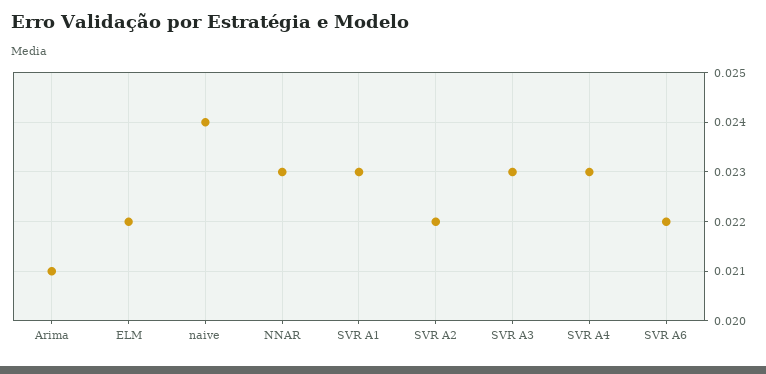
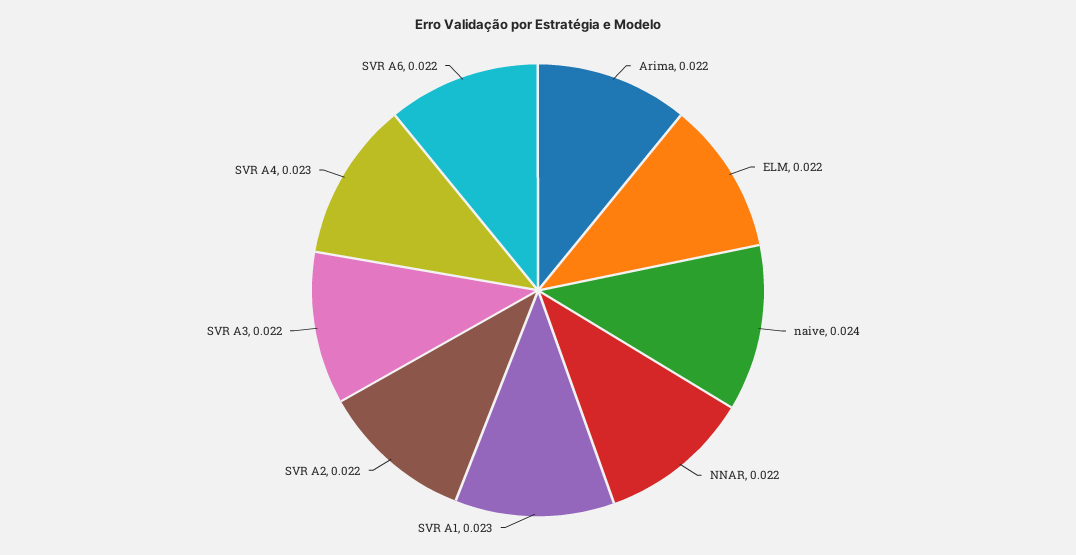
  {
-   "Arima": 0.021,
+   "Arima": 0.022,
    "ELM": 0.022,
    "naive": 0.024,
-   "NNAR": 0.023,
+   "NNAR": 0.022,
    "SVR A1": 0.023,
    "SVR A2": 0.022,
-   "SVR A3": 0.023,
+   "SVR A3": 0.022,
    "SVR A4": 0.023,
    "SVR A6": 0.022
  }

